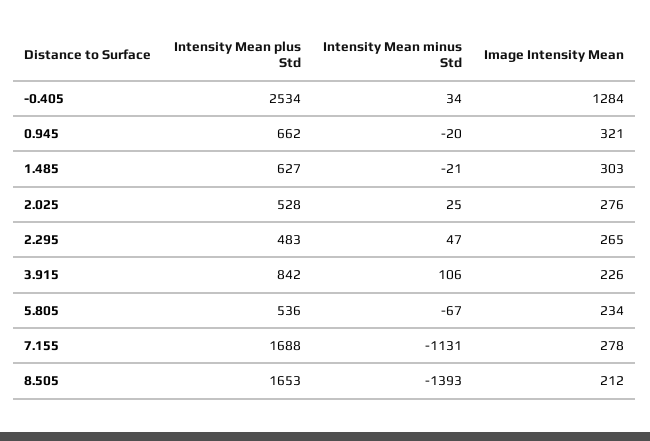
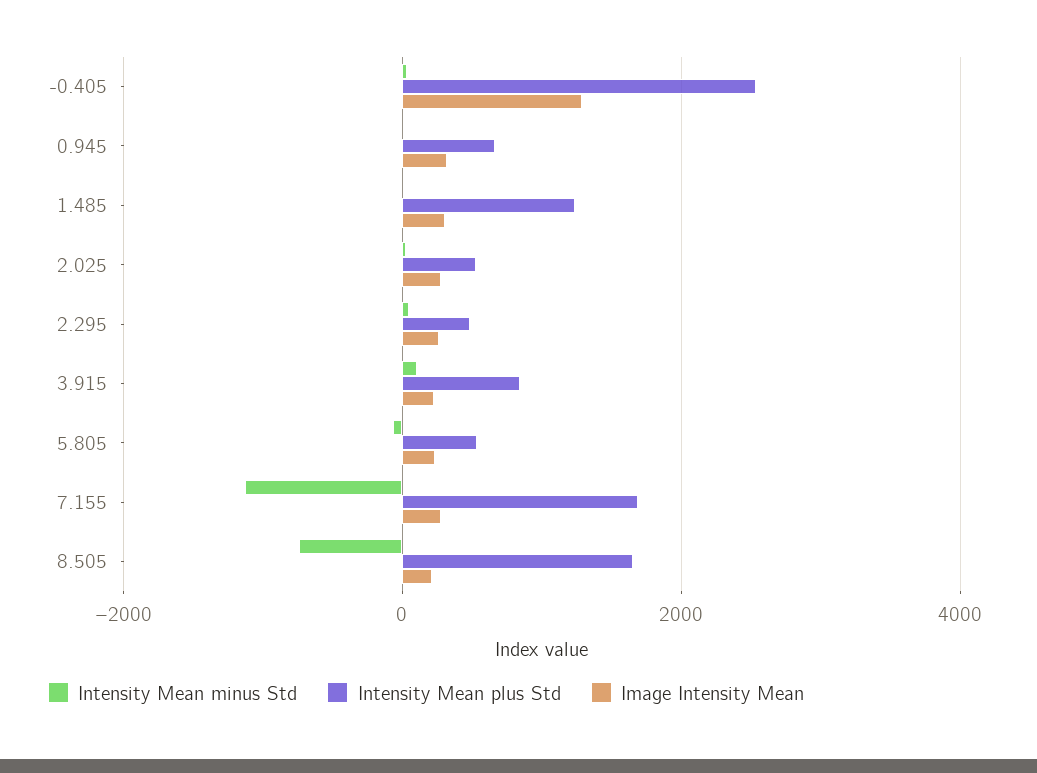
  {
    "Intensity Mean plus Std": {
      "-0.405": 2534,
      "0.945": 662,
-     "1.485": 627,
+     "1.485": 1200,
      "2.025": 528,
      "2.295": 483,
      "3.915": 842,
      "5.805": 536,
      "7.155": 1688,
      "8.505": 1653
    },
    "Intensity Mean minus Std": {
      "-0.405": 34,
      "0.945": -20,
      "1.485": -21,
      "2.025": 25,
      "2.295": 47,
      "3.915": 106,
      "5.805": -67,
      "7.155": -1131,
-     "8.505": -1393
+     "8.505": -800
    },
    "Image Intensity Mean": {
      "-0.405": 1284,
      "0.945": 321,
      "1.485": 303,
      "2.025": 276,
      "2.295": 265,
      "3.915": 226,
      "5.805": 234,
      "7.155": 278,
      "8.505": 212
    }
  }

